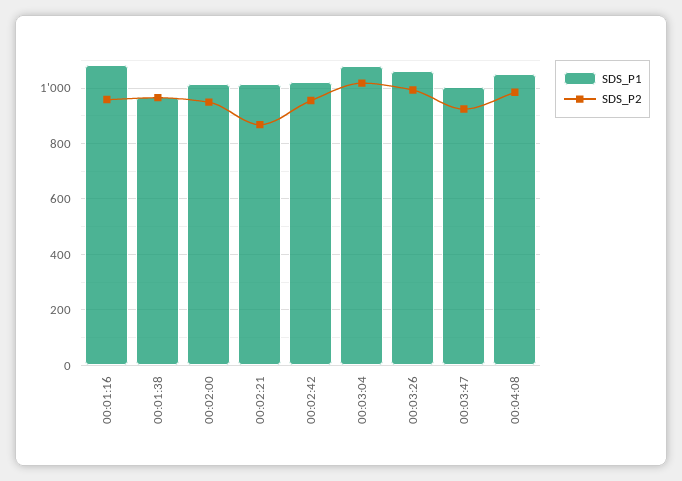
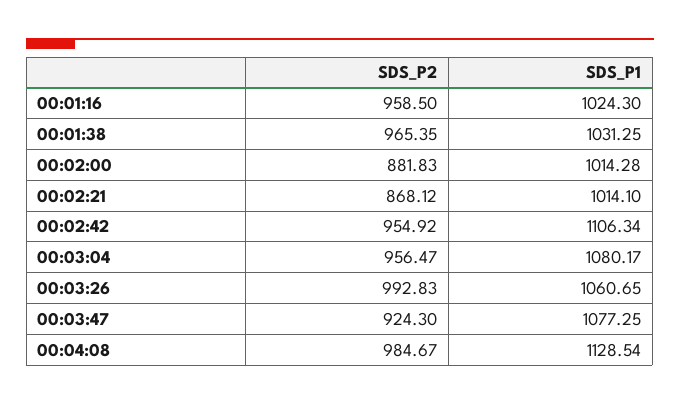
  {
    "SDS_P1": {
-     "00:01:16": 1075,
+     "00:01:16": 1024.3,
-     "00:01:38": 975,
+     "00:01:38": 1031.25,
      "00:02:00": 1014.28,
      "00:02:21": 1014.1,
-     "00:02:42": 1025,
+     "00:02:42": 1106.34,
      "00:03:04": 1080.17,
      "00:03:26": 1060.65,
-     "00:03:47": 1000,
+     "00:03:47": 1077.25,
-     "00:04:08": 1050
+     "00:04:08": 1128.54
    },
    "SDS_P2": {
      "00:01:16": 958.5,
      "00:01:38": 965.35,
-     "00:02:00": 950,
+     "00:02:00": 881.83,
      "00:02:21": 868.12,
      "00:02:42": 954.92,
-     "00:03:04": 1025,
+     "00:03:04": 956.47,
      "00:03:26": 992.83,
      "00:03:47": 924.3,
      "00:04:08": 984.67
    }
  }

